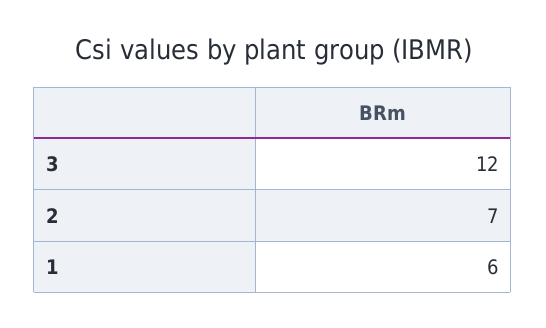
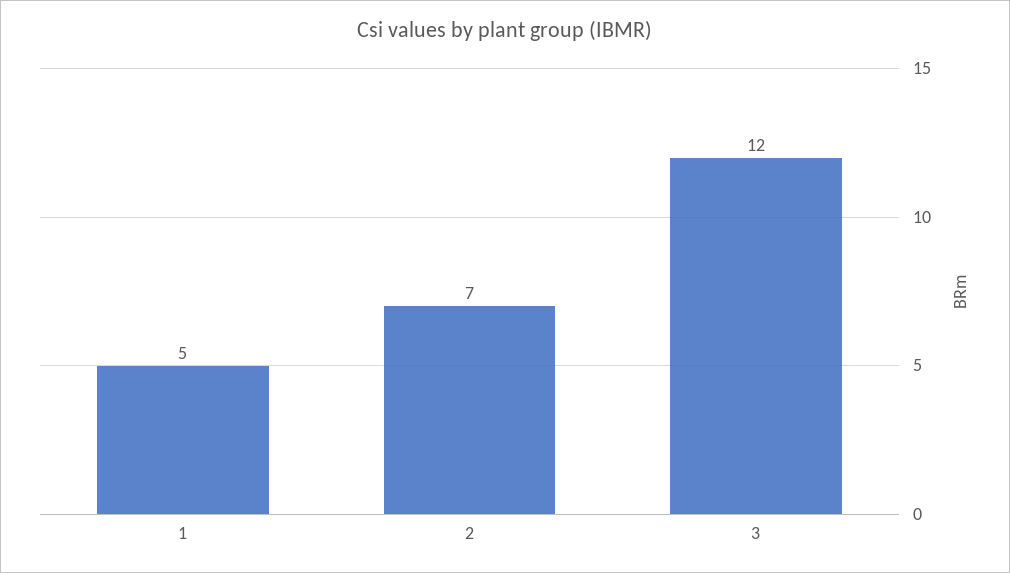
  {
    "3": 12,
    "2": 7,
-   "1": 6
+   "1": 5
  }

